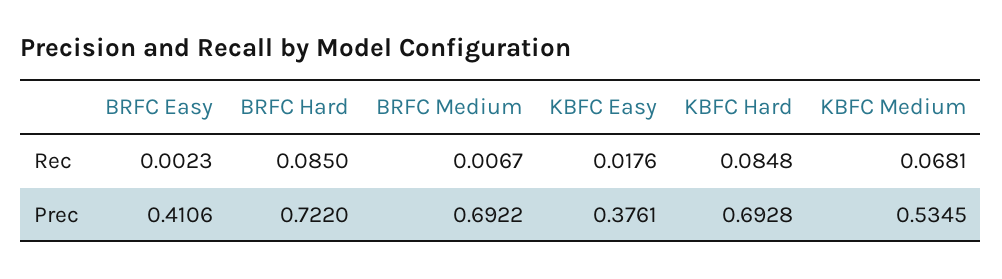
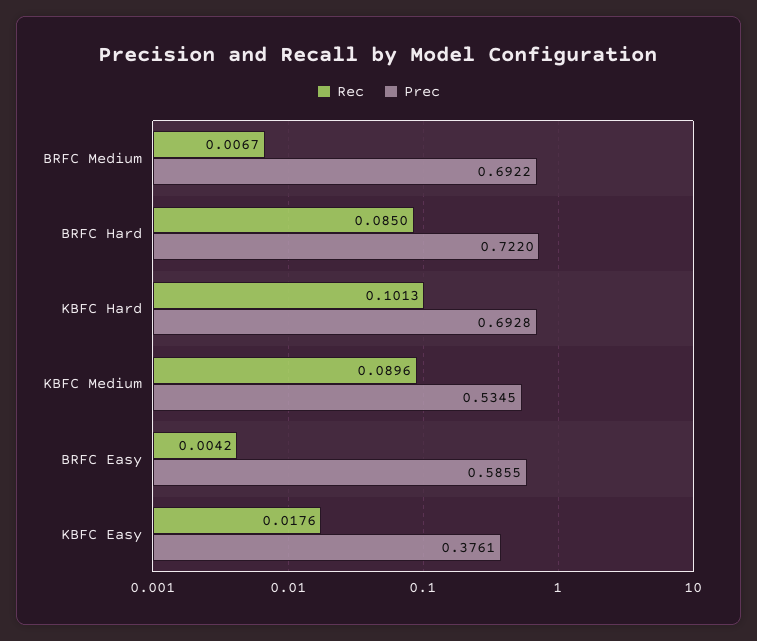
  {
    "Rec": {
-     "BRFC Easy": 0.0023,
+     "BRFC Easy": 0.0042,
      "BRFC Hard": 0.085,
      "BRFC Medium": 0.0067,
      "KBFC Easy": 0.0176,
-     "KBFC Hard": 0.0848,
+     "KBFC Hard": 0.1013,
-     "KBFC Medium": 0.0681
+     "KBFC Medium": 0.0896
    },
    "Prec": {
-     "BRFC Easy": 0.4106,
+     "BRFC Easy": 0.5855,
      "BRFC Hard": 0.722,
      "BRFC Medium": 0.6922,
      "KBFC Easy": 0.3761,
      "KBFC Hard": 0.6928,
      "KBFC Medium": 0.5345
    }
  }

